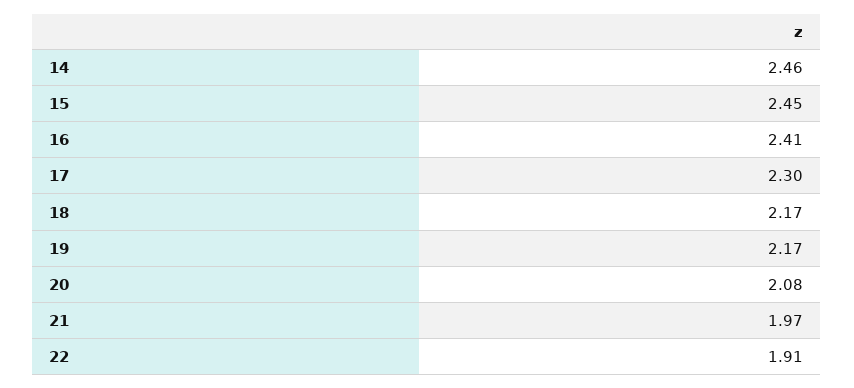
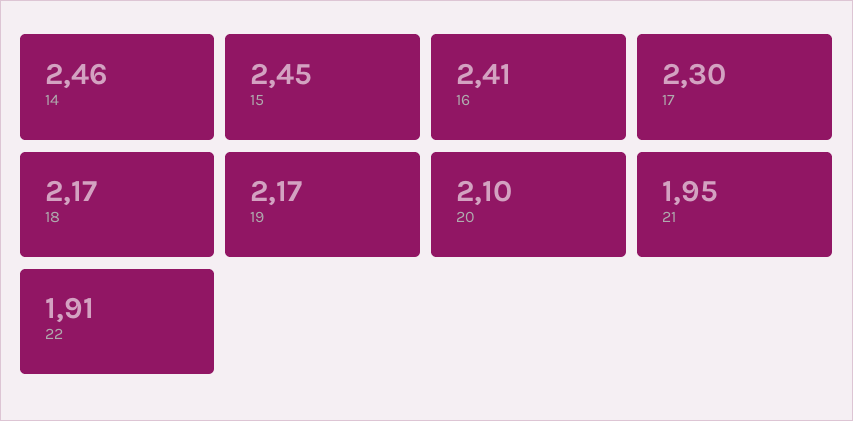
  {
    "14": 2.46,
    "15": 2.45,
    "16": 2.41,
    "17": 2.3,
    "18": 2.17,
    "19": 2.17,
-   "20": 2.08,
+   "20": 2.1,
-   "21": 1.97,
+   "21": 1.95,
    "22": 1.91
  }

